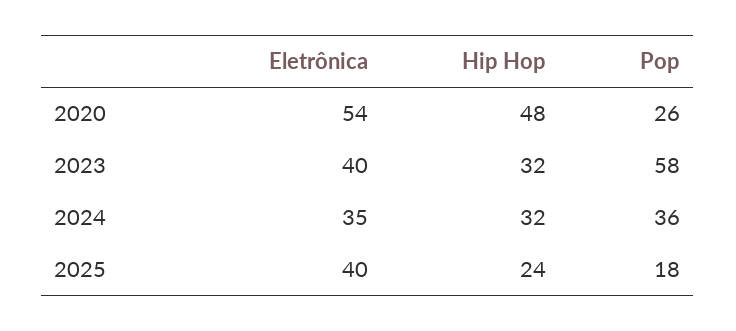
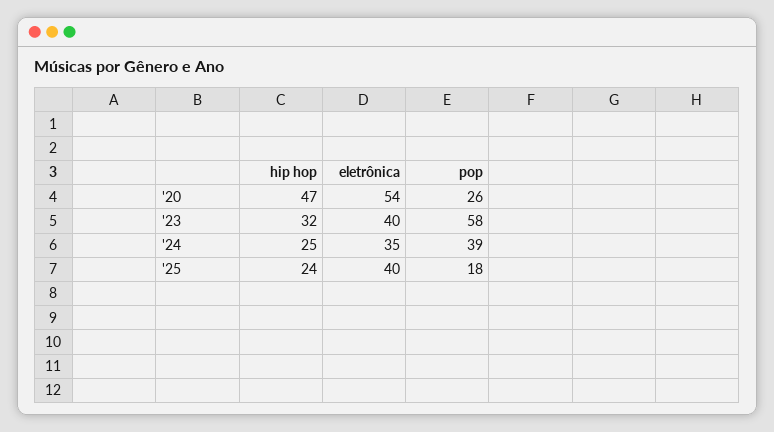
  {
    "Eletrônica": {
      "2020": 54,
      "2023": 40,
      "2024": 35,
      "2025": 40
    },
    "Hip Hop": {
-     "2020": 48,
+     "2020": 47,
      "2023": 32,
-     "2024": 32,
+     "2024": 25,
      "2025": 24
    },
    "Pop": {
      "2020": 26,
      "2023": 58,
-     "2024": 36,
+     "2024": 39,
      "2025": 18
    }
  }

